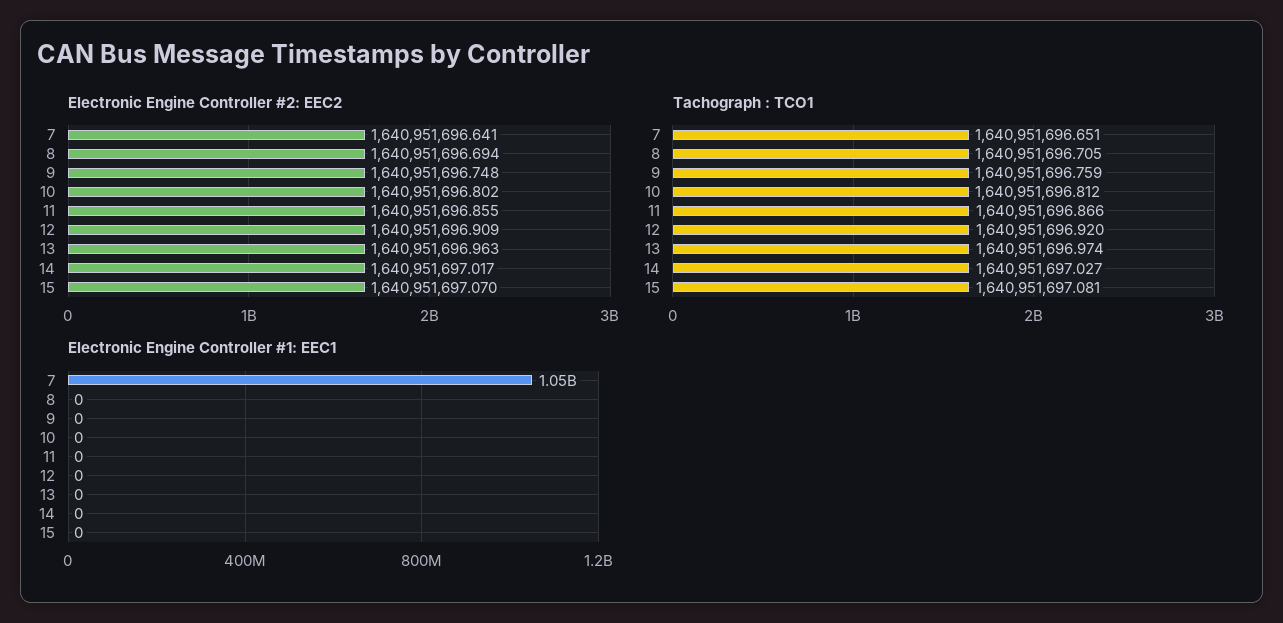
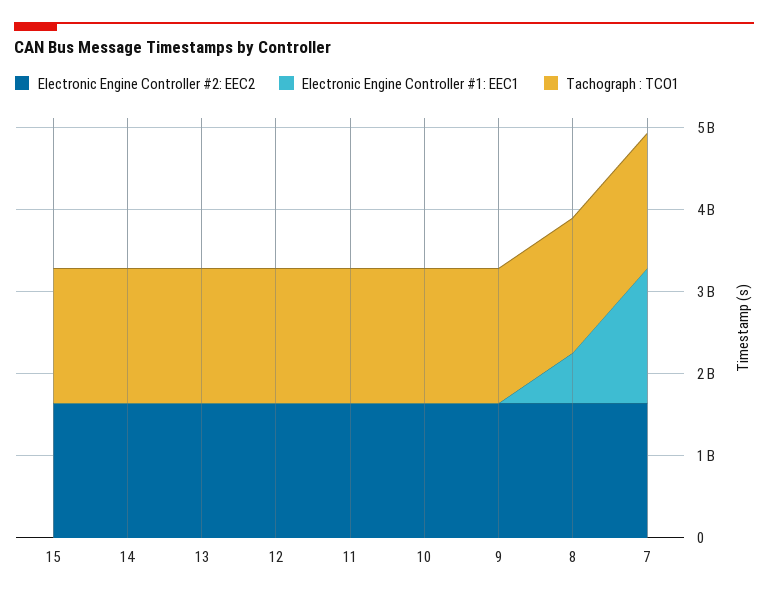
  {
    "Electronic Engine Controller #2: EEC2": {
      "7": 1640951696.641,
      "8": 1640951696.694,
      "9": 1640951696.748,
      "10": 1640951696.802,
      "11": 1640951696.855,
      "12": 1640951696.909,
      "13": 1640951696.963,
      "14": 1640951697.017,
      "15": 1640951697.07
    },
    "Tachograph : TCO1": {
      "7": 1640951696.651,
      "8": 1640951696.705,
      "9": 1640951696.759,
      "10": 1640951696.812,
      "11": 1640951696.866,
      "12": 1640951696.92,
      "13": 1640951696.974,
      "14": 1640951697.027,
      "15": 1640951697.081
    },
    "Electronic Engine Controller #1: EEC1": {
-     "7": 1050000000,
+     "7": 1600000000,
-     "8": 0,
+     "8": 600000000,
      "9": 0,
      "10": 0,
      "11": 0,
      "12": 0,
      "13": 0,
      "14": 0,
      "15": 0
    }
  }

